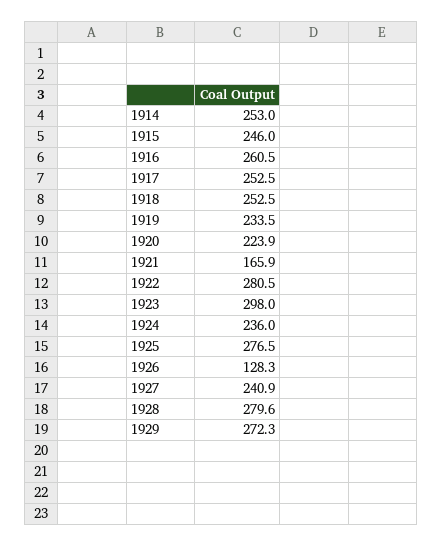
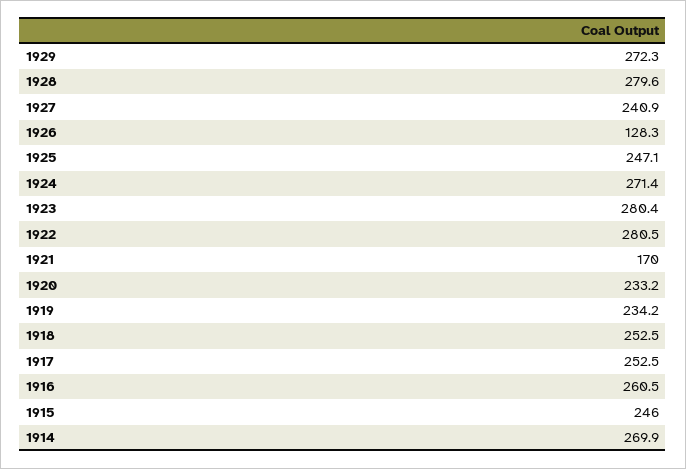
  {
-   "1914": 253,
+   "1914": 269.9,
    "1915": 246,
    "1916": 260.5,
    "1917": 252.5,
    "1918": 252.5,
-   "1919": 233.5,
+   "1919": 234.2,
-   "1920": 223.9,
+   "1920": 233.2,
-   "1921": 165.9,
+   "1921": 170,
    "1922": 280.5,
-   "1923": 298,
+   "1923": 280.4,
-   "1924": 236,
+   "1924": 271.4,
-   "1925": 276.5,
+   "1925": 247.1,
    "1926": 128.3,
    "1927": 240.9,
    "1928": 279.6,
    "1929": 272.3
  }

